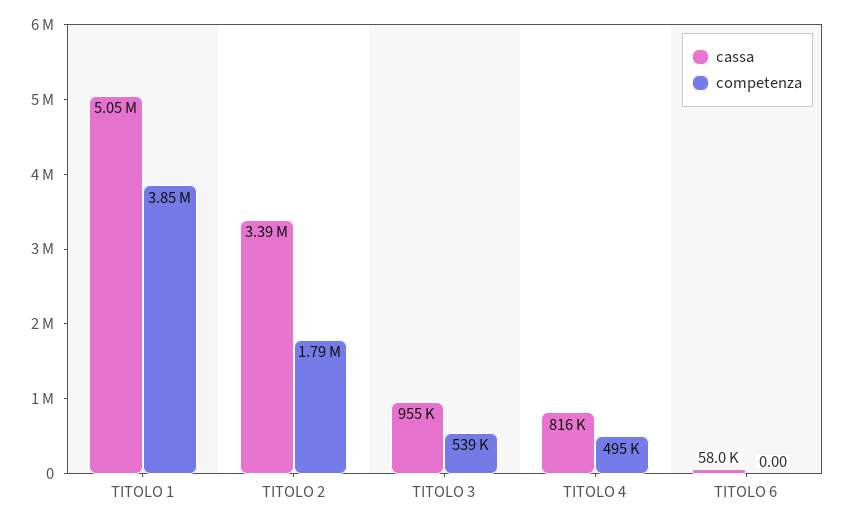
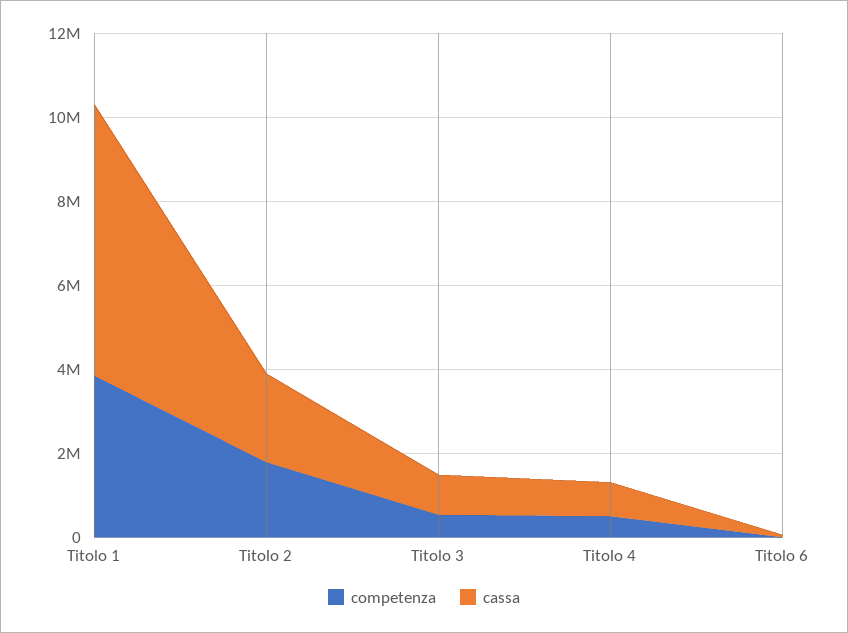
  {
    "cassa": {
-     "TITOLO 1": 5050000,
+     "TITOLO 1": 6500000,
-     "TITOLO 2": 3390000,
+     "TITOLO 2": 2000000,
      "TITOLO 3": 955000,
      "TITOLO 4": 816000,
      "TITOLO 6": 58000
    },
    "competenza": {
      "TITOLO 1": 3850000,
      "TITOLO 2": 1790000,
      "TITOLO 3": 539000,
      "TITOLO 4": 495000,
      "TITOLO 6": 0
    }
  }

